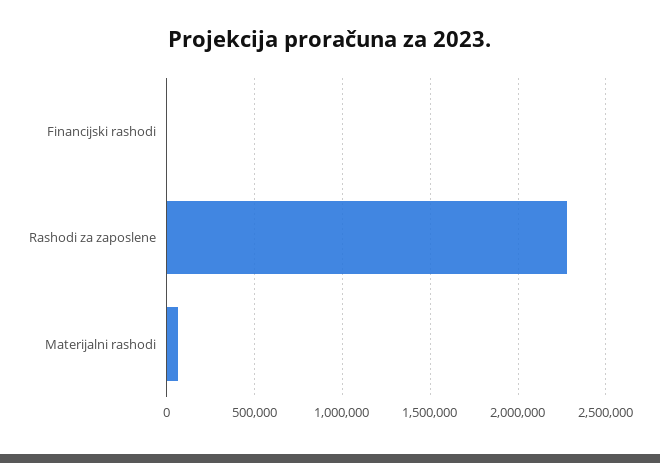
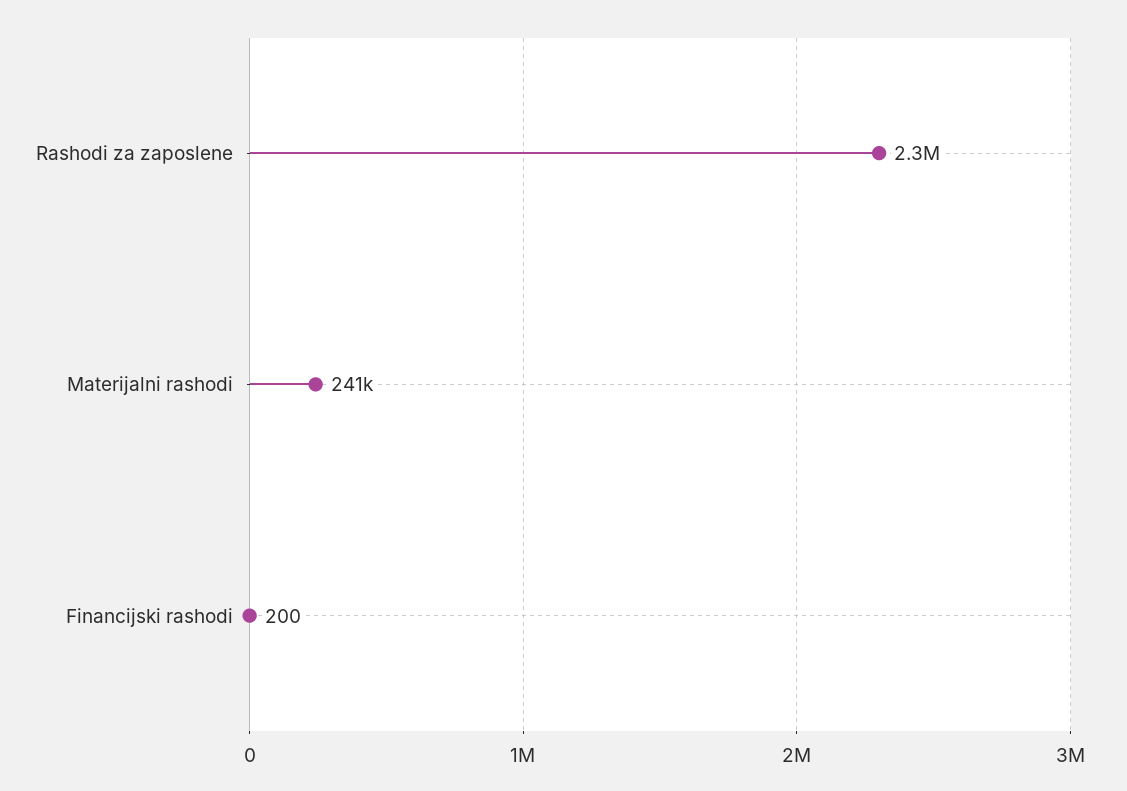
  {
    "Financijski rashodi": 200,
    "Rashodi za zaposlene": 2300000,
-   "Materijalni rashodi": 50000
+   "Materijalni rashodi": 241000
  }

